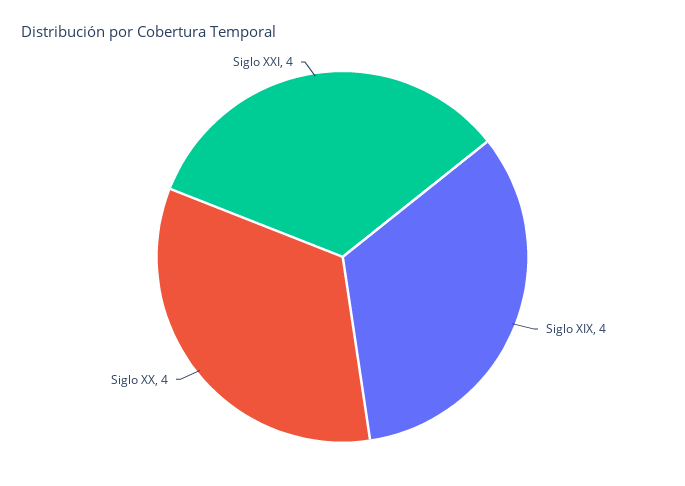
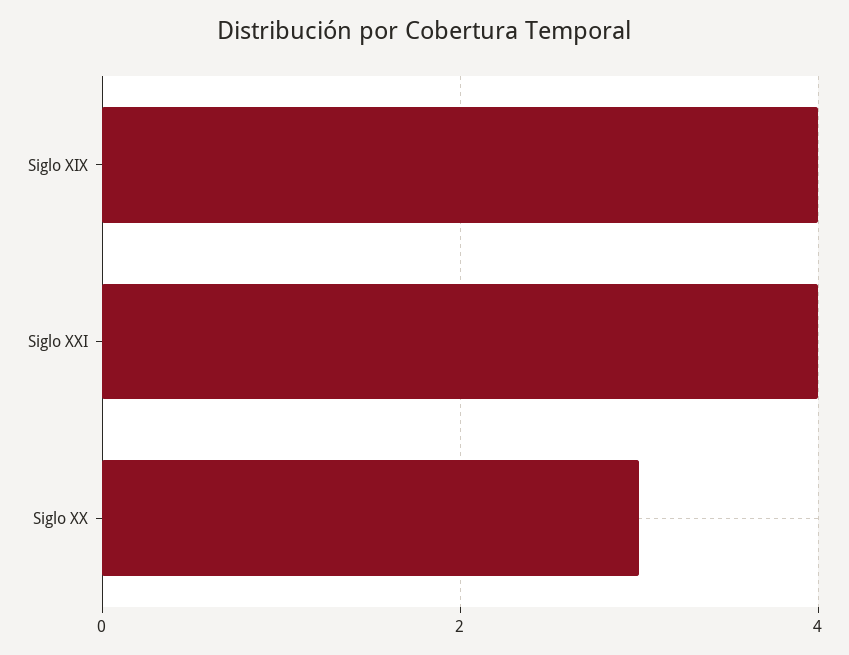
  {
    "Siglo XIX": 4,
-   "Siglo XX": 4,
+   "Siglo XX": 3,
    "Siglo XXI": 4
  }

